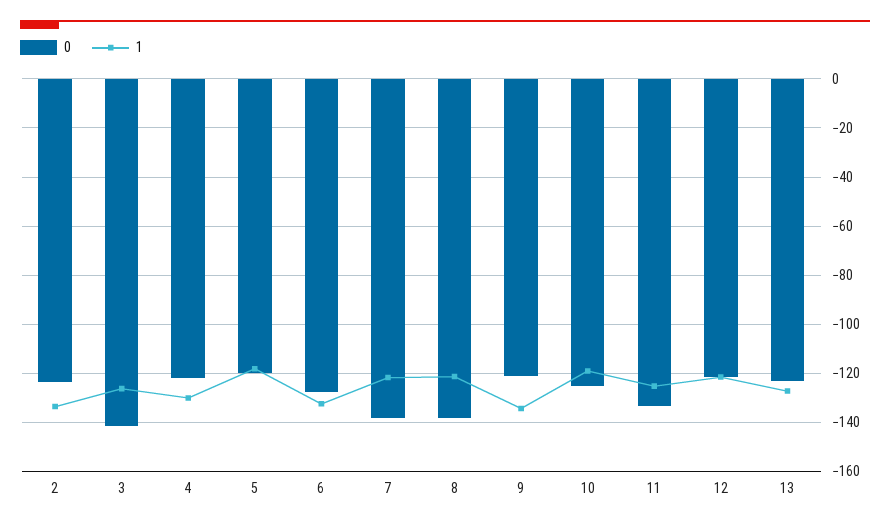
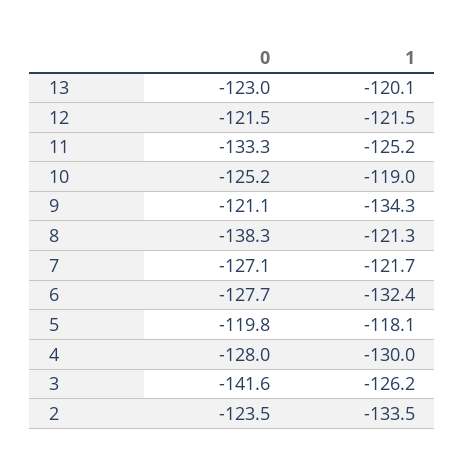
  {
    "0": {
      "2": -123.5,
      "3": -141.6,
-     "4": -122.5,
+     "4": -128,
      "5": -119.8,
      "6": -127.7,
-     "7": -137.5,
+     "7": -127.1,
      "8": -138.3,
      "9": -121.1,
      "10": -125.2,
      "11": -133.3,
      "12": -121.5,
      "13": -123
    },
    "1": {
      "2": -133.5,
      "3": -126.2,
      "4": -130,
      "5": -118.1,
      "6": -132.4,
      "7": -121.7,
      "8": -121.3,
      "9": -134.3,
      "10": -119,
      "11": -125.2,
      "12": -121.5,
-     "13": -127.5
+     "13": -120.1
    }
  }

